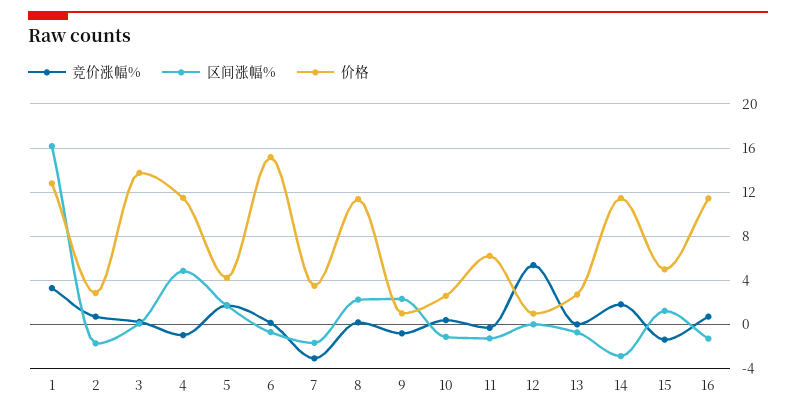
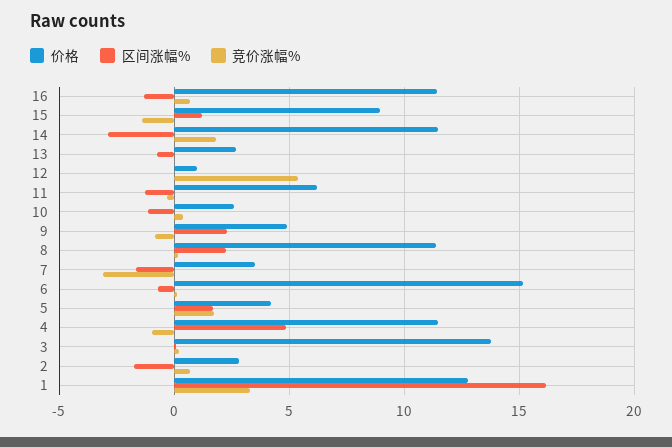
  {
    "竞价涨幅%": {
      "1": 3.5,
      "2": 0.5,
      "3": 0,
      "4": -1,
      "5": 1.5,
      "6": 0,
      "7": -3,
      "8": 0,
      "9": -1,
      "10": 0.5,
      "11": -0.5,
      "12": 5.5,
      "13": 0,
      "14": 2,
      "15": -1.5,
      "16": 0.5
    },
    "区间涨幅%": {
      "1": 16,
      "2": -1.5,
      "3": 0,
      "4": 5,
      "5": 1.5,
      "6": -0.5,
      "7": -1.5,
      "8": 2.5,
      "9": 2.5,
      "10": -1,
      "11": -1.5,
      "12": 0,
      "13": -0.5,
      "14": -3,
      "15": 1,
      "16": -1.5
    },
    "价格": {
      "1": 13,
      "2": 3,
      "3": 14,
      "4": 11.5,
      "5": 4,
      "6": 15,
      "7": 3.5,
      "8": 11.5,
-     "9": 1,
+     "9": 5,
      "10": 2.5,
      "11": 6,
      "12": 1,
      "13": 2.5,
      "14": 11.5,
-     "15": 5,
+     "15": 9,
      "16": 11.5
    }
  }

